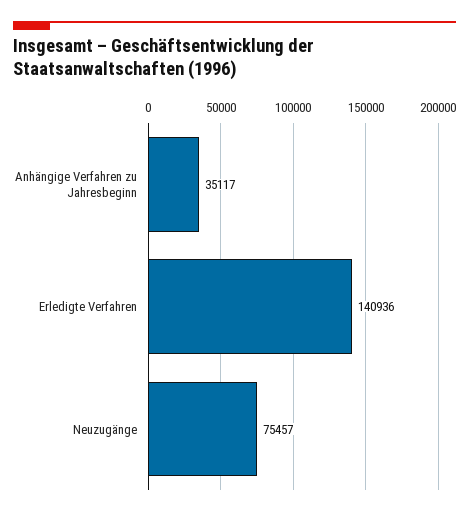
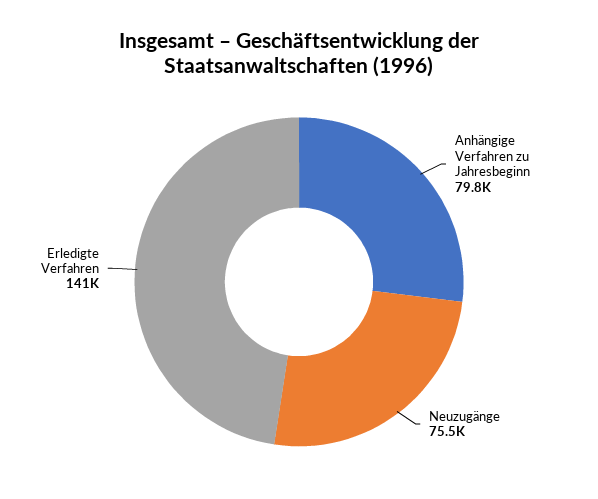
  {
-   "Anhängige Verfahren zu Jahresbeginn": 35117,
+   "Anhängige Verfahren zu Jahresbeginn": 79800,
    "Erledigte Verfahren": 140936,
    "Neuzugänge": 75457
  }

